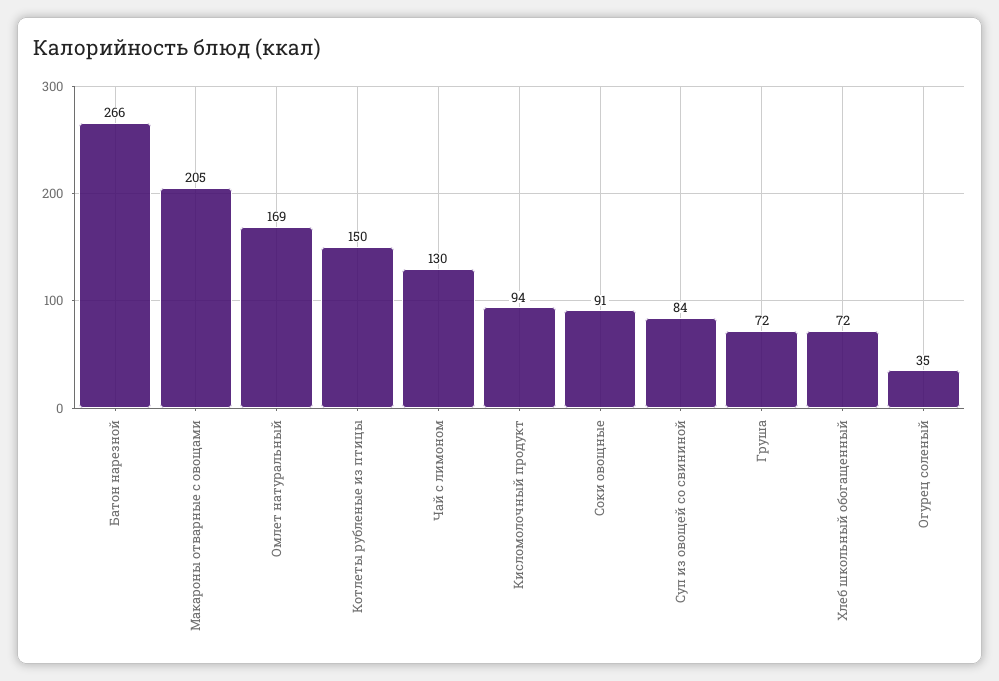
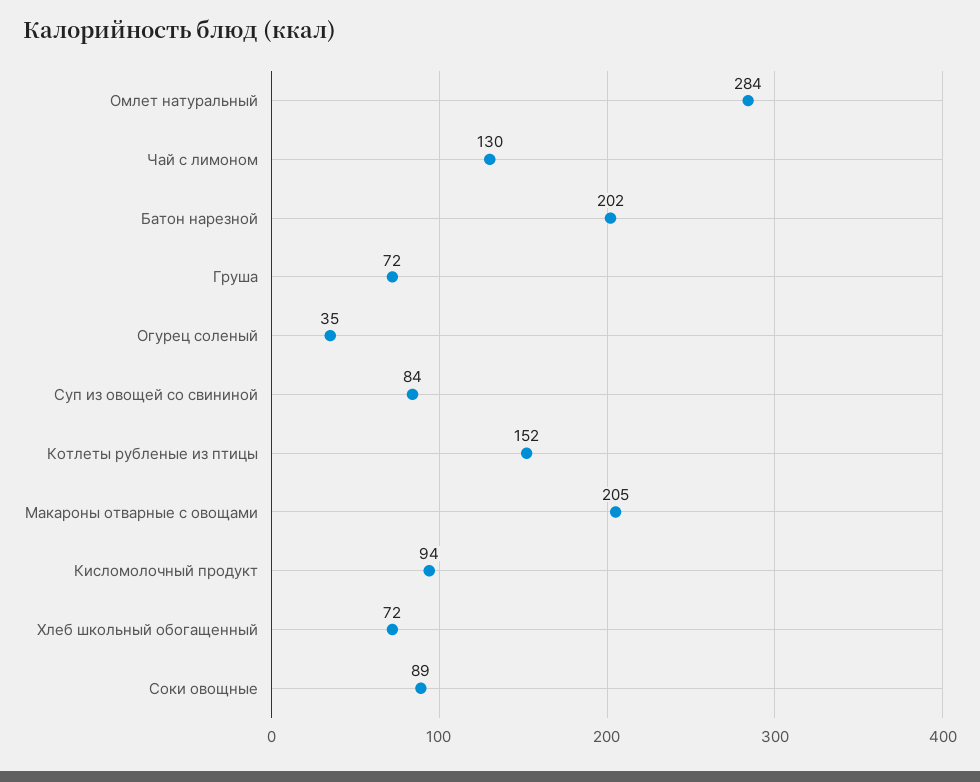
  {
-   "Батон нарезной": 266,
+   "Батон нарезной": 202,
    "Макароны отварные с овощами": 205,
-   "Омлет натуральный": 169,
+   "Омлет натуральный": 284,
-   "Котлеты рубленые из птицы": 150,
+   "Котлеты рубленые из птицы": 152,
    "Чай с лимоном": 130,
    "Кисломолочный продукт": 94,
-   "Соки овощные": 91,
+   "Соки овощные": 89,
    "Суп из овощей со свининой": 84,
    "Груша": 72,
    "Хлеб школьный обогащенный": 72,
    "Огурец соленый": 35
  }

